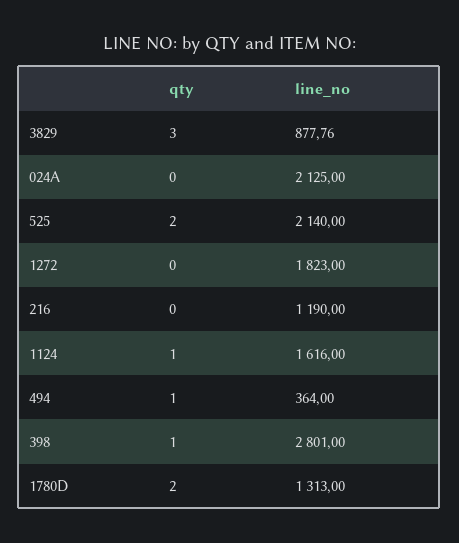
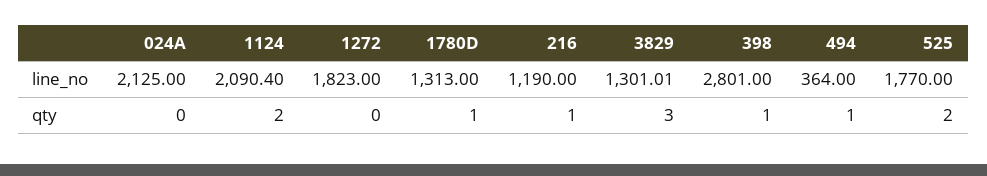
  {
    "qty": {
      "3829": 3,
      "024A": 0,
      "525": 2,
      "1272": 0,
-     "216": 0,
+     "216": 1,
-     "1124": 1,
+     "1124": 2,
      "494": 1,
      "398": 1,
-     "1780D": 2
+     "1780D": 1
    },
    "line_no": {
-     "3829": 877.76,
+     "3829": 1301.01,
      "024A": 2125,
-     "525": 2140,
+     "525": 1770,
      "1272": 1823,
      "216": 1190,
-     "1124": 1616,
+     "1124": 2090.4,
      "494": 364,
      "398": 2801,
      "1780D": 1313
    }
  }

